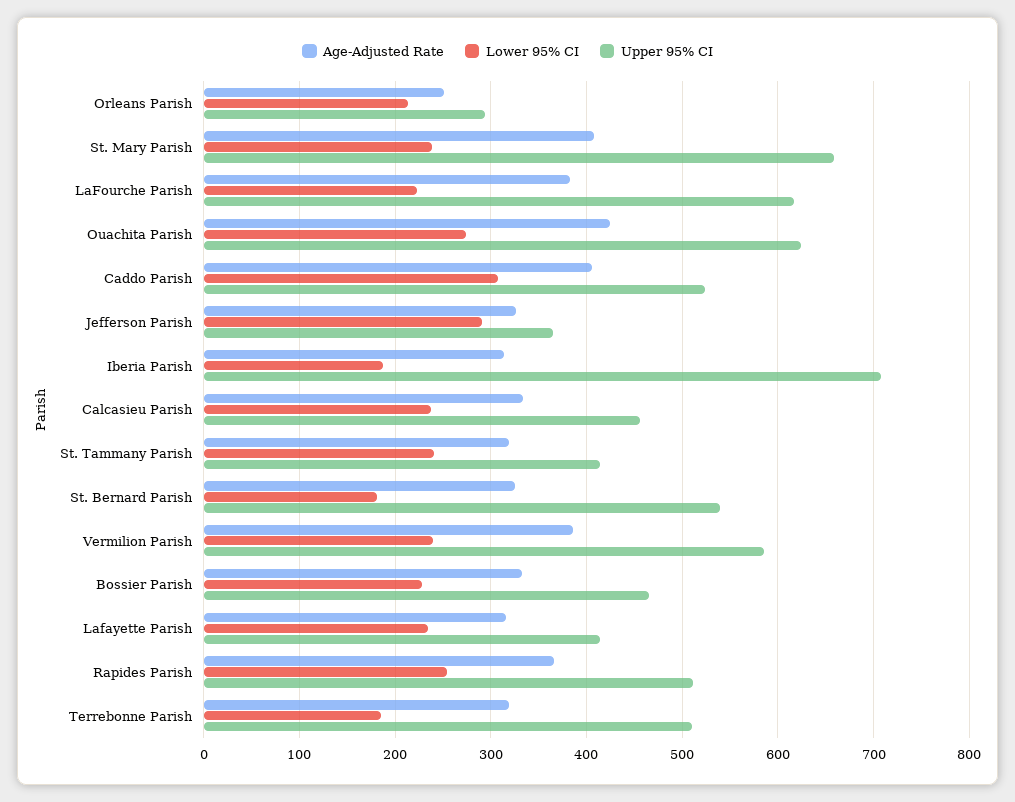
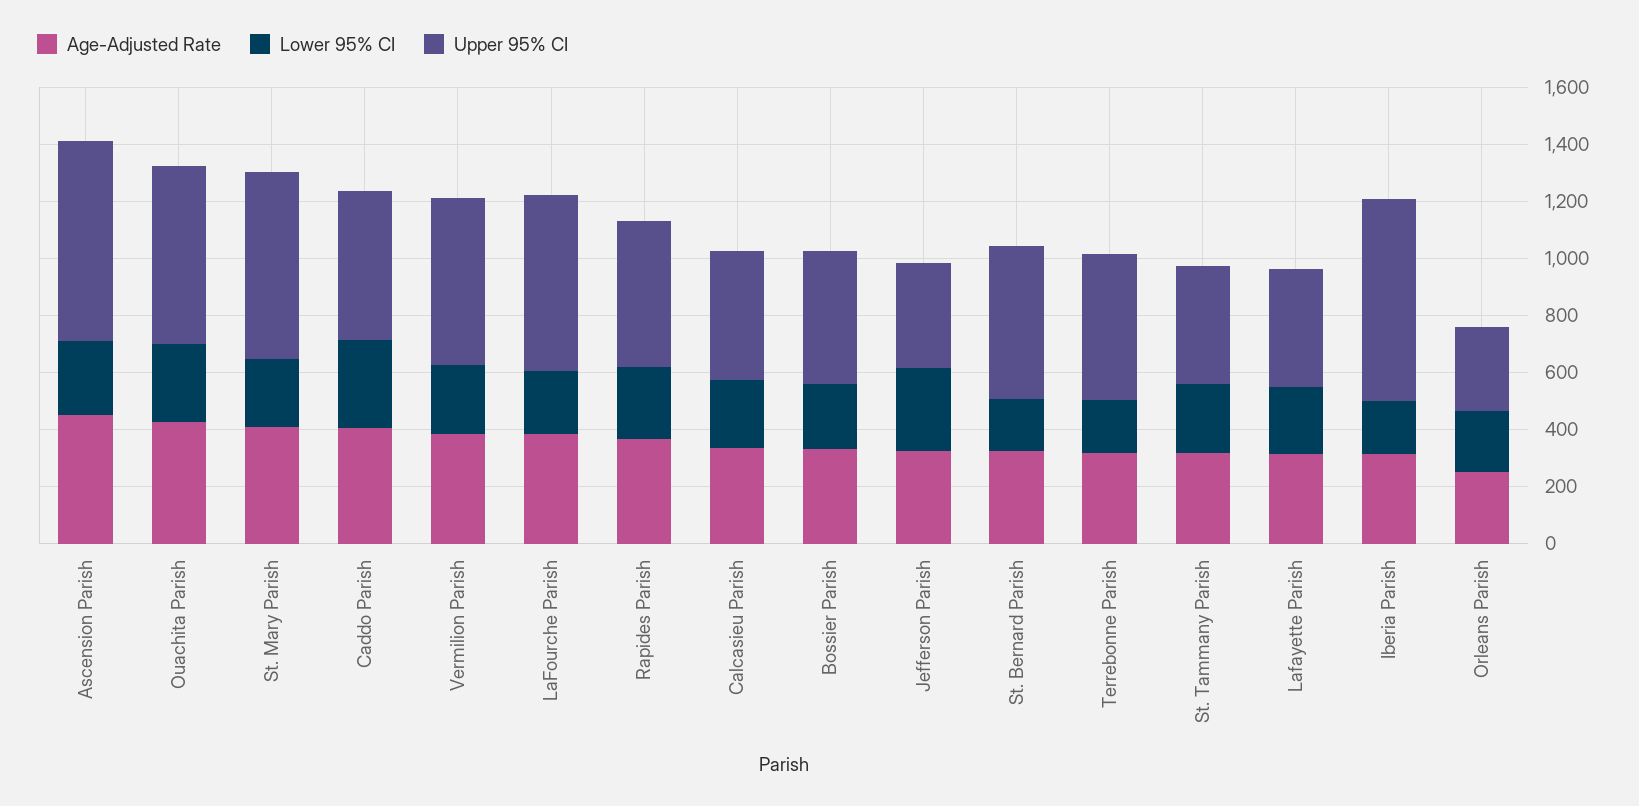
  {
    "Age-Adjusted Rate": {
      "Orleans Parish": 250,
      "St. Mary Parish": 410,
      "LaFourche Parish": 380,
      "Ouachita Parish": 430,
      "Caddo Parish": 410,
      "Jefferson Parish": 330,
      "Iberia Parish": 310,
      "Calcasieu Parish": 330,
      "St. Tammany Parish": 320,
      "St. Bernard Parish": 330,
      "Vermilion Parish": 390,
      "Bossier Parish": 330,
      "Lafayette Parish": 320,
      "Rapides Parish": 370,
-     "Terrebonne Parish": 320
+     "Terrebonne Parish": 320,
+     "Ascension Parish": 450
    },
    "Lower 95% CI": {
      "Orleans Parish": 210,
      "St. Mary Parish": 240,
      "LaFourche Parish": 220,
      "Ouachita Parish": 270,
      "Caddo Parish": 310,
      "Jefferson Parish": 290,
      "Iberia Parish": 190,
      "Calcasieu Parish": 240,
      "St. Tammany Parish": 240,
      "St. Bernard Parish": 180,
      "Vermilion Parish": 240,
      "Bossier Parish": 230,
      "Lafayette Parish": 230,
      "Rapides Parish": 250,
-     "Terrebonne Parish": 190
+     "Terrebonne Parish": 190,
+     "Ascension Parish": 250
    },
    "Upper 95% CI": {
      "Orleans Parish": 290,
      "St. Mary Parish": 660,
      "LaFourche Parish": 620,
      "Ouachita Parish": 620,
      "Caddo Parish": 520,
      "Jefferson Parish": 370,
      "Iberia Parish": 710,
      "Calcasieu Parish": 460,
      "St. Tammany Parish": 410,
      "St. Bernard Parish": 540,
      "Vermilion Parish": 590,
      "Bossier Parish": 470,
      "Lafayette Parish": 410,
      "Rapides Parish": 510,
-     "Terrebonne Parish": 510
+     "Terrebonne Parish": 510,
+     "Ascension Parish": 700
    }
  }

